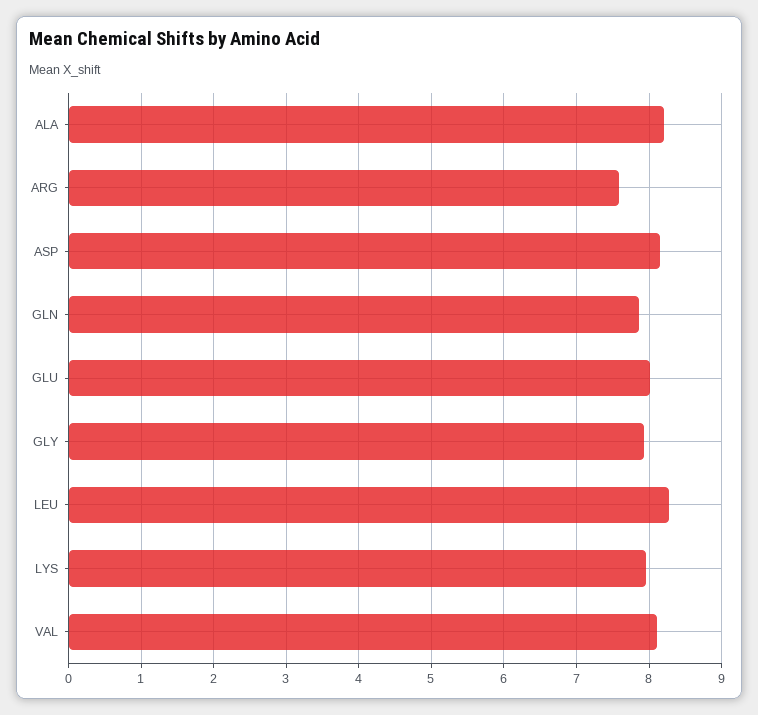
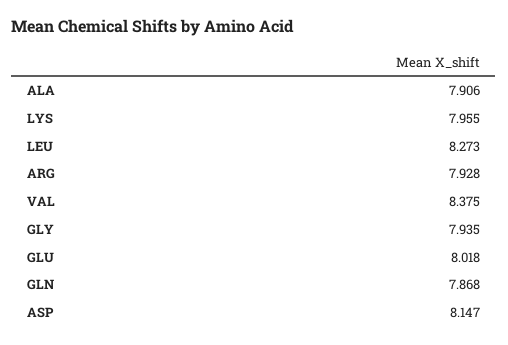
  {
-   "ALA": 8.2,
+   "ALA": 7.906,
-   "ARG": 7.6,
+   "ARG": 7.928,
    "ASP": 8.147,
    "GLN": 7.868,
    "GLU": 8.018,
    "GLY": 7.935,
    "LEU": 8.273,
    "LYS": 7.955,
-   "VAL": 8.1
+   "VAL": 8.375
  }

